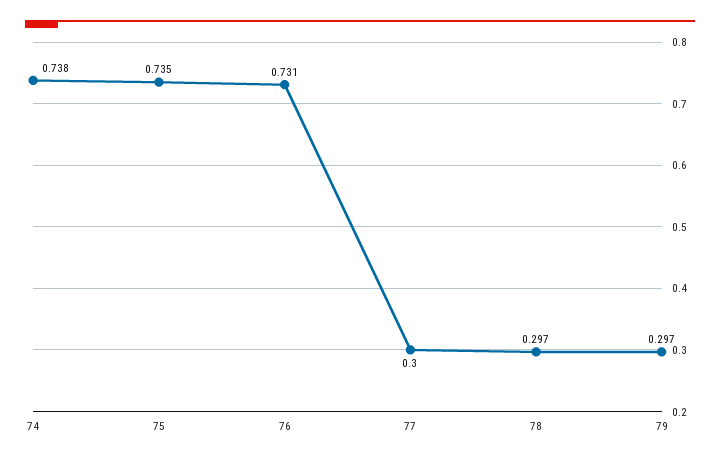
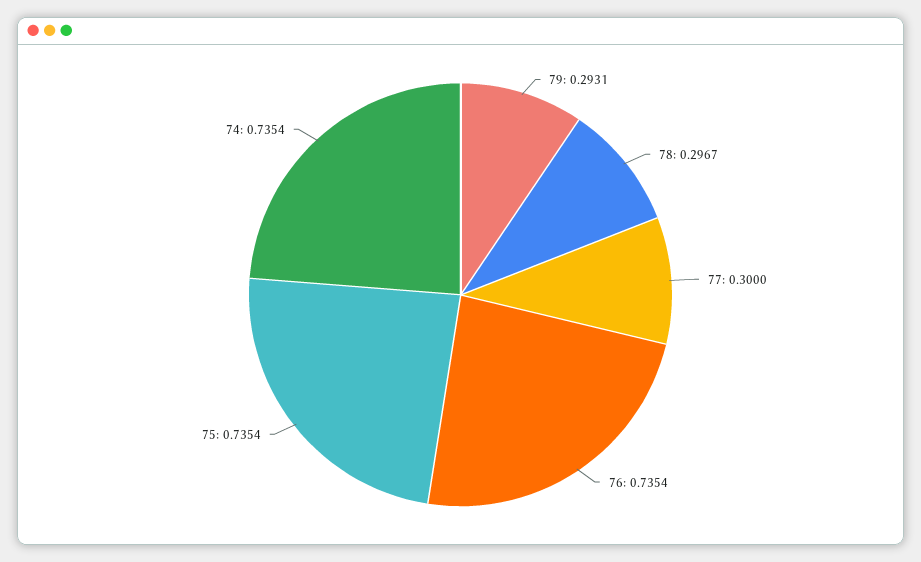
  {
-   "74": 0.738,
+   "74": 0.7354,
    "75": 0.7354,
-   "76": 0.731,
+   "76": 0.7354,
    "77": 0.3,
    "78": 0.2967,
-   "79": 0.297
+   "79": 0.2931
  }

